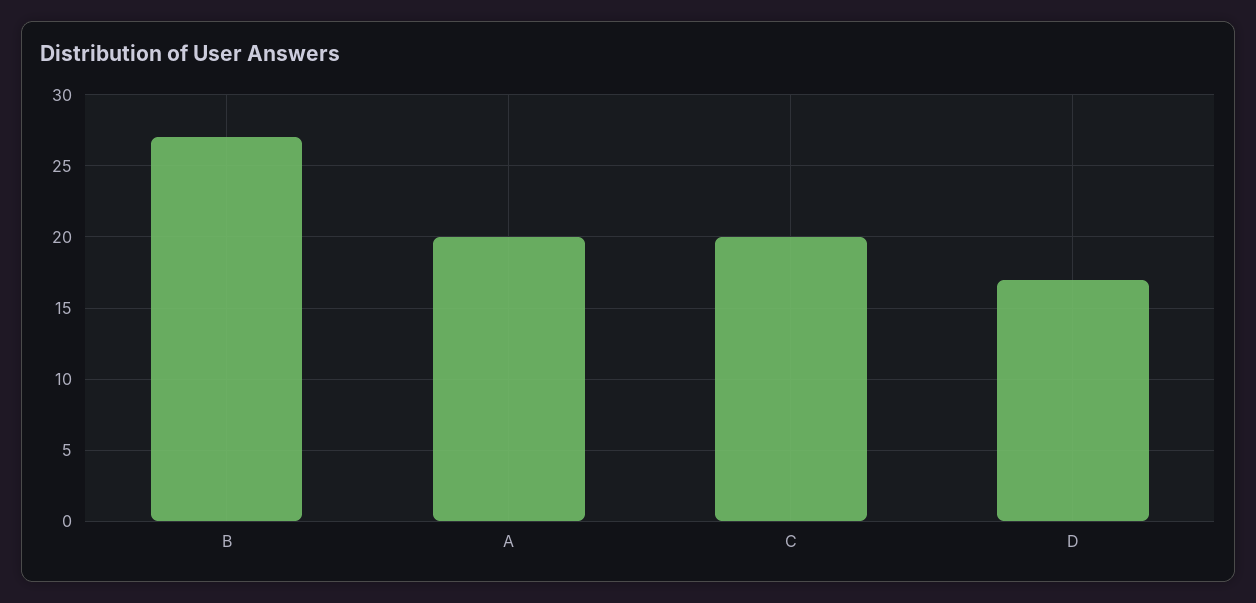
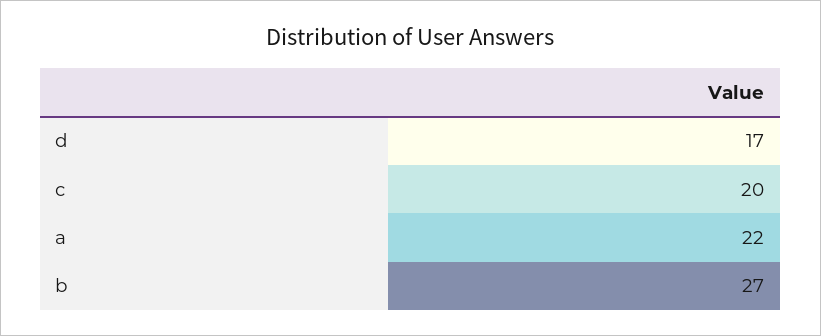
  {
    "B": 27,
-   "A": 20,
+   "A": 22,
    "C": 20,
    "D": 17
  }

